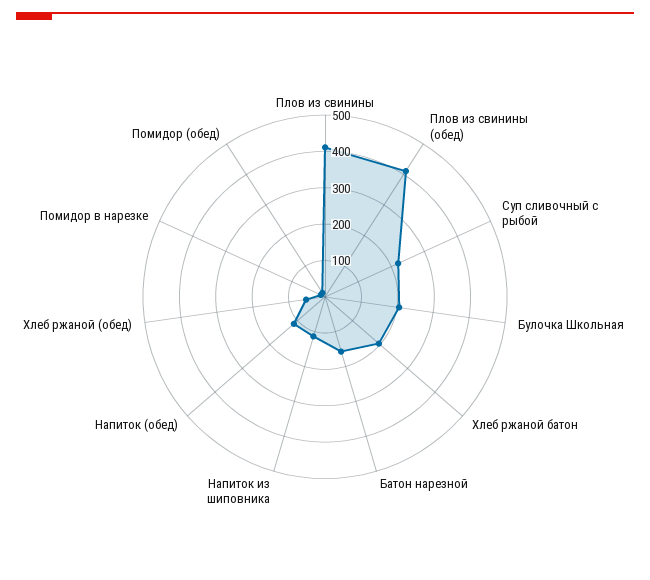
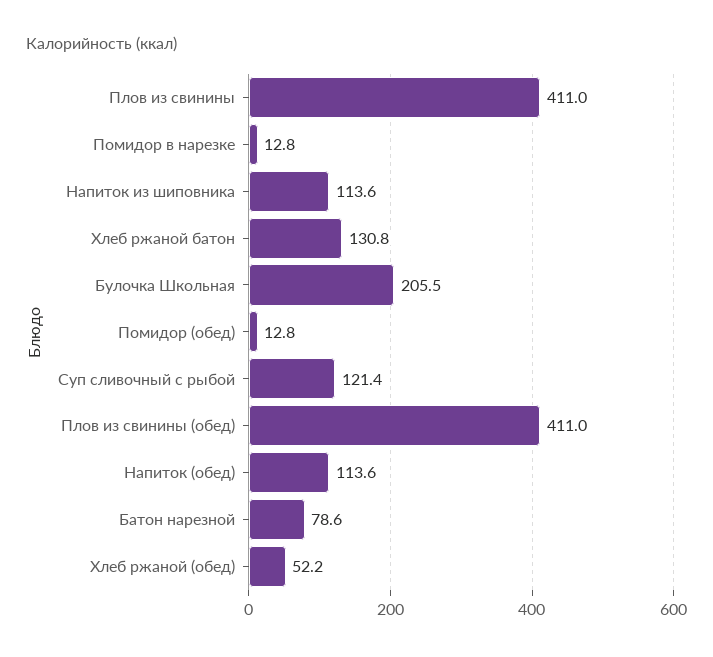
  {
    "Плов из свинины": 411,
    "Плов из свинины (обед)": 411,
-   "Суп сливочный с рыбой": 225,
+   "Суп сливочный с рыбой": 121.4,
    "Булочка Школьная": 205.5,
-   "Хлеб ржаной батон": 200,
+   "Хлеб ржаной батон": 130.8,
-   "Батон нарезной": 150,
+   "Батон нарезной": 78.6,
    "Напиток из шиповника": 113.6,
    "Напиток (обед)": 113.6,
    "Хлеб ржаной (обед)": 52.2,
    "Помидор в нарезке": 12.8,
    "Помидор (обед)": 12.8
  }

